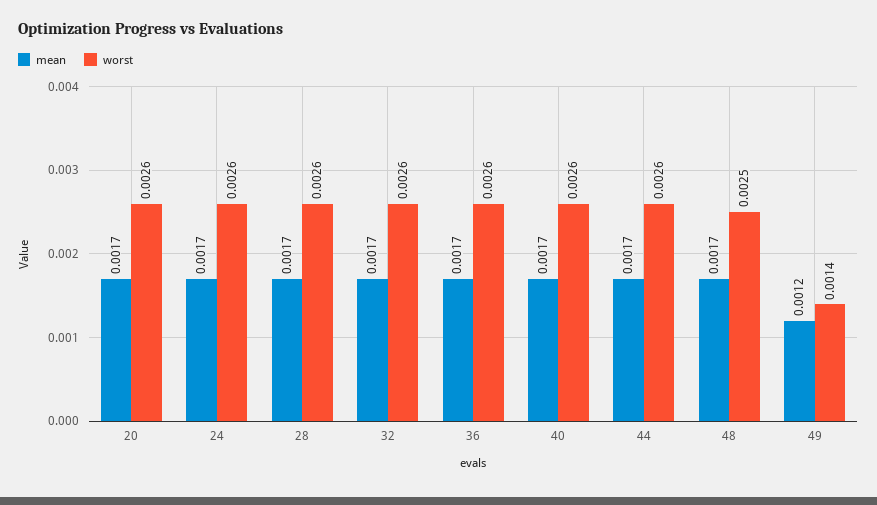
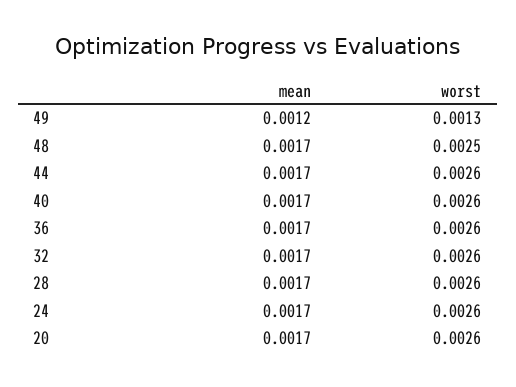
  {
    "mean": {
      "20": 0.0017,
      "24": 0.0017,
      "28": 0.0017,
      "32": 0.0017,
      "36": 0.0017,
      "40": 0.0017,
      "44": 0.0017,
      "48": 0.0017,
      "49": 0.0012
    },
    "worst": {
      "20": 0.0026,
      "24": 0.0026,
      "28": 0.0026,
      "32": 0.0026,
      "36": 0.0026,
      "40": 0.0026,
      "44": 0.0026,
      "48": 0.0025,
-     "49": 0.0014
+     "49": 0.0013
    }
  }

